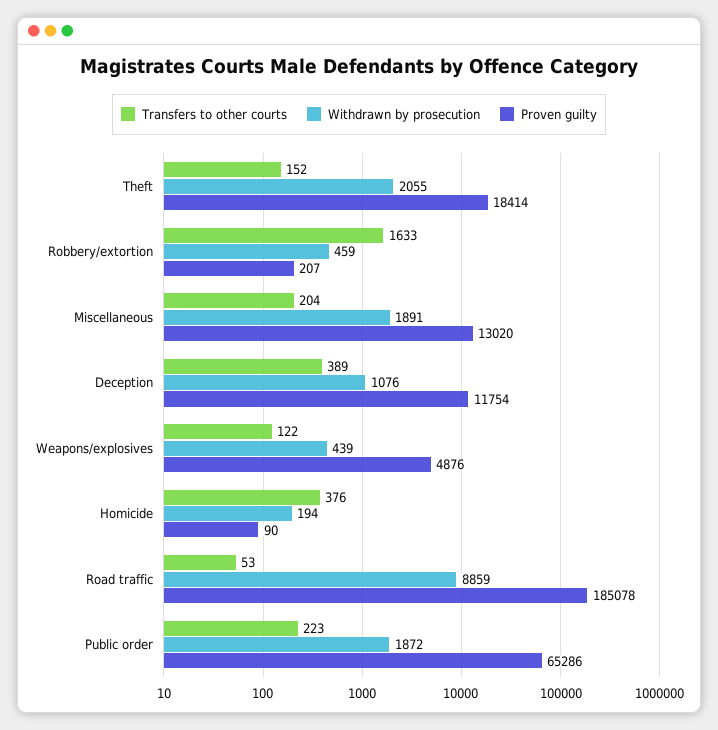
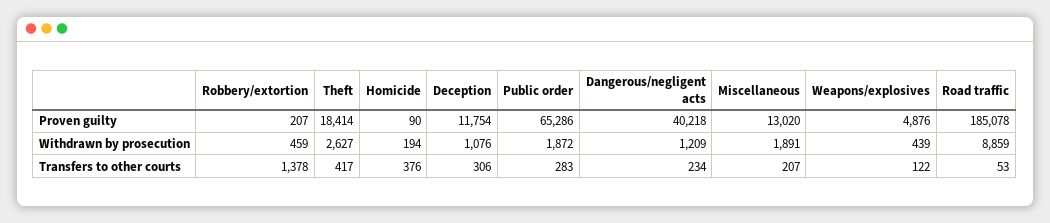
  {
    "Transfers to other courts": {
-     "Theft": 152,
+     "Theft": 417,
-     "Robbery/extortion": 1633,
+     "Robbery/extortion": 1378,
-     "Miscellaneous": 204,
+     "Miscellaneous": 207,
-     "Deception": 389,
+     "Deception": 306,
      "Weapons/explosives": 122,
      "Homicide": 376,
      "Road traffic": 53,
-     "Public order": 223
+     "Public order": 283,
+     "Dangerous/negligent acts": 234
    },
    "Withdrawn by prosecution": {
-     "Theft": 2055,
+     "Theft": 2627,
      "Robbery/extortion": 459,
      "Miscellaneous": 1891,
      "Deception": 1076,
      "Weapons/explosives": 439,
      "Homicide": 194,
      "Road traffic": 8859,
-     "Public order": 1872
+     "Public order": 1872,
+     "Dangerous/negligent acts": 1209
    },
    "Proven guilty": {
      "Theft": 18414,
      "Robbery/extortion": 207,
      "Miscellaneous": 13020,
      "Deception": 11754,
      "Weapons/explosives": 4876,
      "Homicide": 90,
      "Road traffic": 185078,
-     "Public order": 65286
+     "Public order": 65286,
+     "Dangerous/negligent acts": 40218
    }
  }

